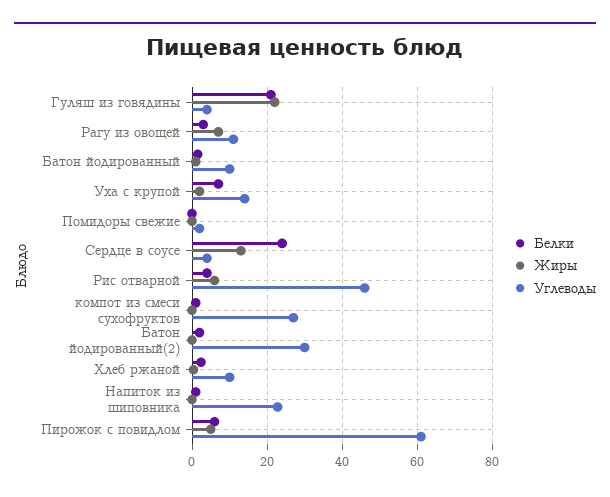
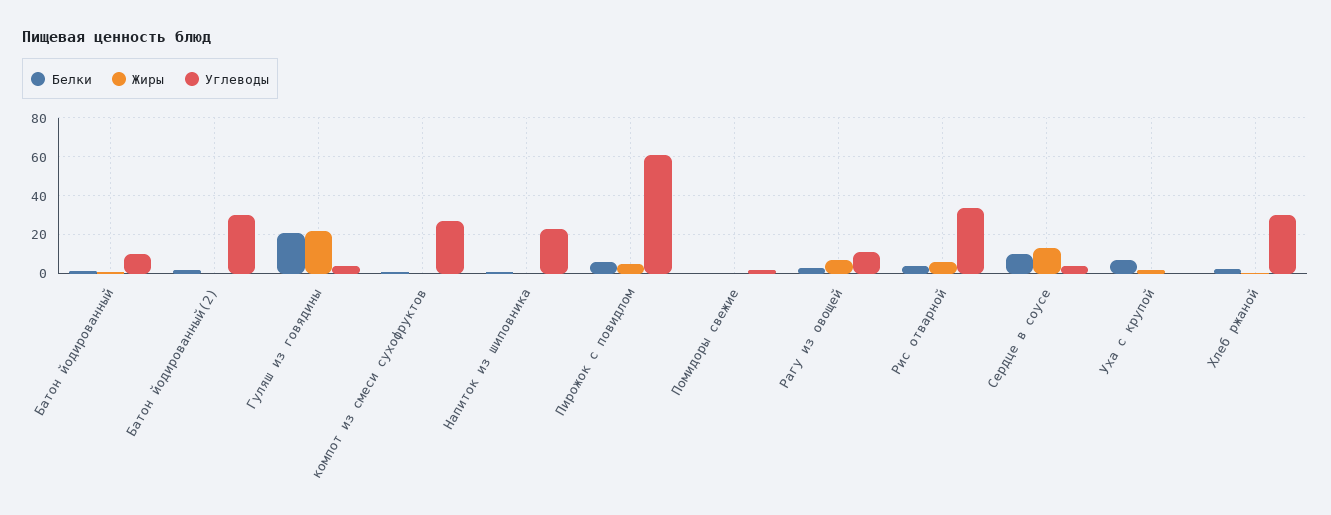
  {
    "Белки": {
      "Гуляш из говядины": 22,
      "Рагу из овощей": 4,
      "Батон йодированный": 2,
      "Уха с крупой": 8,
      "Помидоры свежие": 0,
-     "Сердце в соусе": 24,
+     "Сердце в соусе": 10,
      "Рис отварной": 4,
      "компот из смеси сухофруктов": 2,
      "Батон йодированный(2)": 2,
      "Хлеб ржаной": 2,
      "Напиток из шиповника": 2,
      "Пирожок с повидлом": 6
    },
    "Жиры": {
      "Гуляш из говядины": 22,
      "Рагу из овощей": 8,
      "Батон йодированный": 2,
      "Уха с крупой": 2,
      "Помидоры свежие": 0,
      "Сердце в соусе": 14,
      "Рис отварной": 6,
      "компот из смеси сухофруктов": 0,
      "Батон йодированный(2)": 0,
      "Хлеб ржаной": 0,
      "Напиток из шиповника": 0,
      "Пирожок с повидлом": 6
    },
    "Углеводы": {
      "Гуляш из говядины": 4,
      "Рагу из овощей": 12,
      "Батон йодированный": 10,
-     "Уха с крупой": 14,
+     "Уха с крупой": 0,
      "Помидоры свежие": 2,
      "Сердце в соусе": 4,
-     "Рис отварной": 46,
+     "Рис отварной": 35,
      "компот из смеси сухофруктов": 28,
      "Батон йодированный(2)": 30,
-     "Хлеб ржаной": 10,
+     "Хлеб ржаной": 30,
      "Напиток из шиповника": 22,
      "Пирожок с повидлом": 62
    }
  }

